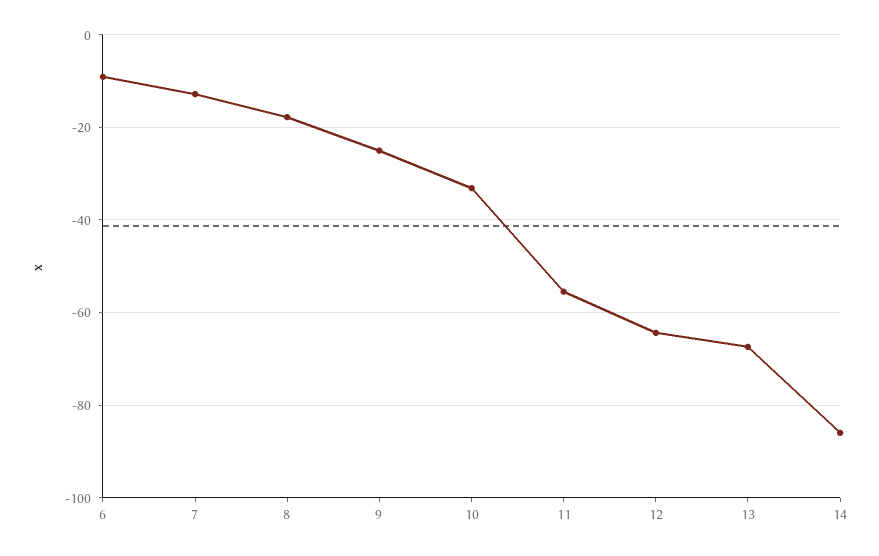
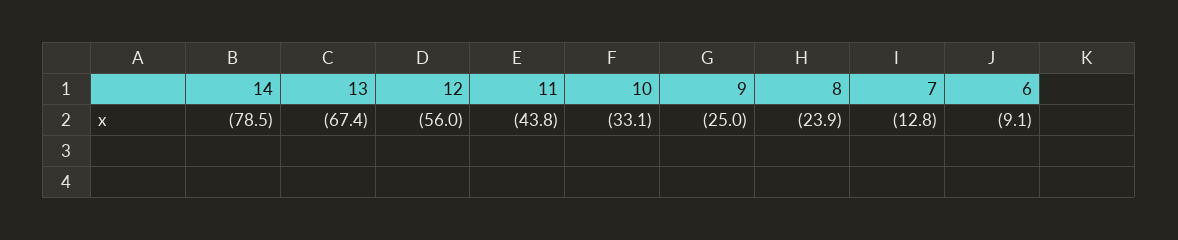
  {
    "6": -9.1,
    "7": -12.8,
-   "8": -18,
+   "8": -23.9,
    "9": -25,
    "10": -33.1,
-   "11": -56,
+   "11": -43.8,
-   "12": -64,
+   "12": -56,
    "13": -67.4,
-   "14": -86
+   "14": -78.5
  }

